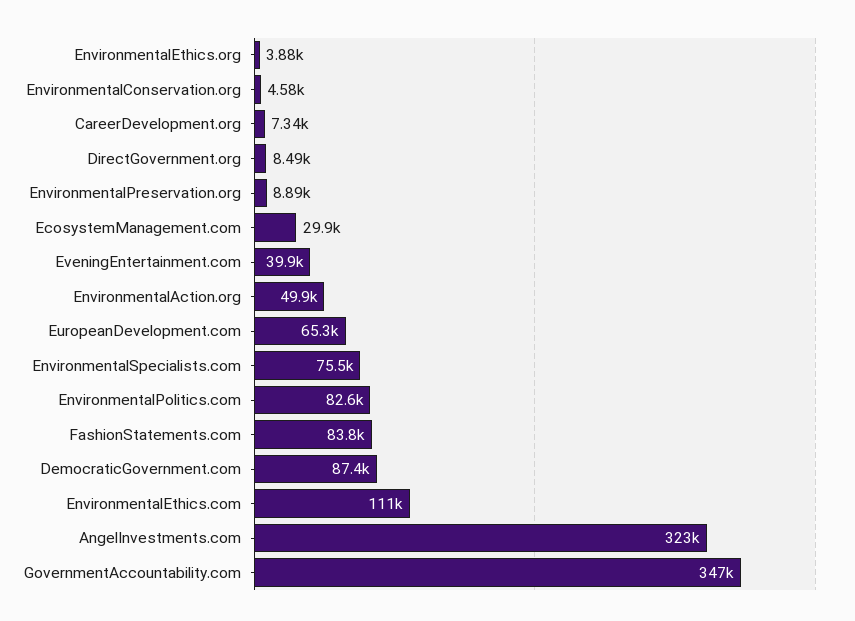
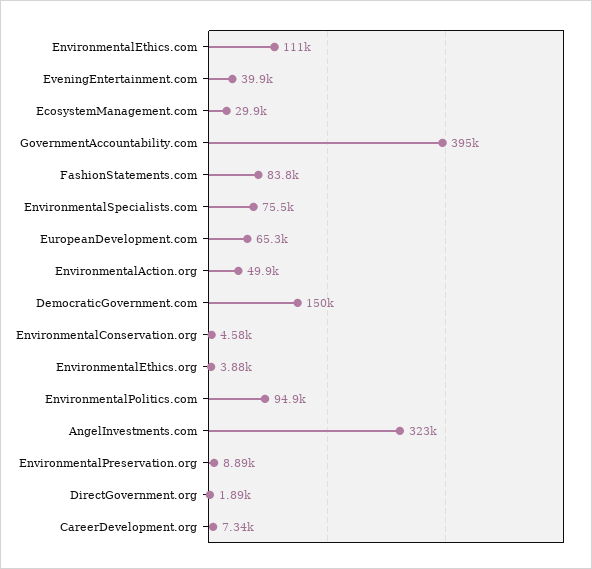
  {
    "EnvironmentalEthics.org": 3880,
    "EnvironmentalConservation.org": 4580,
    "CareerDevelopment.org": 7340,
-   "DirectGovernment.org": 8490,
+   "DirectGovernment.org": 1890,
    "EnvironmentalPreservation.org": 8890,
    "EcosystemManagement.com": 29900,
    "EveningEntertainment.com": 39900,
    "EnvironmentalAction.org": 49900,
    "EuropeanDevelopment.com": 65300,
    "EnvironmentalSpecialists.com": 75500,
-   "EnvironmentalPolitics.com": 82600,
+   "EnvironmentalPolitics.com": 94900,
    "FashionStatements.com": 83800,
-   "DemocraticGovernment.com": 87400,
+   "DemocraticGovernment.com": 150000,
    "EnvironmentalEthics.com": 111000,
    "AngelInvestments.com": 323000,
-   "GovernmentAccountability.com": 347000
+   "GovernmentAccountability.com": 395000
  }

